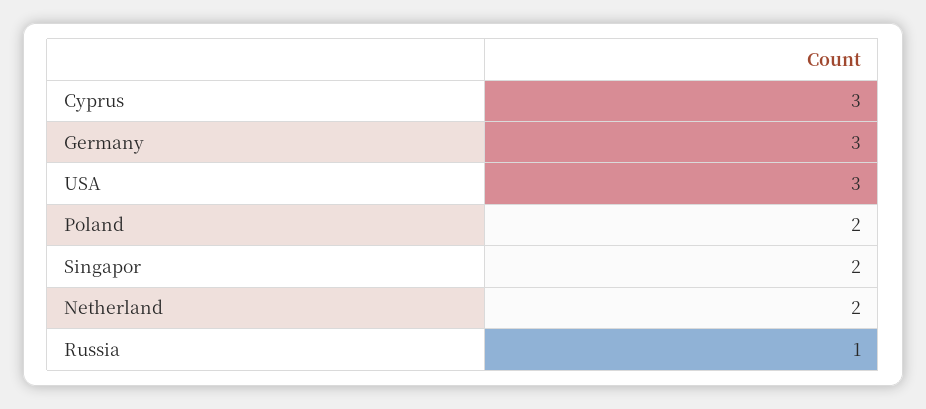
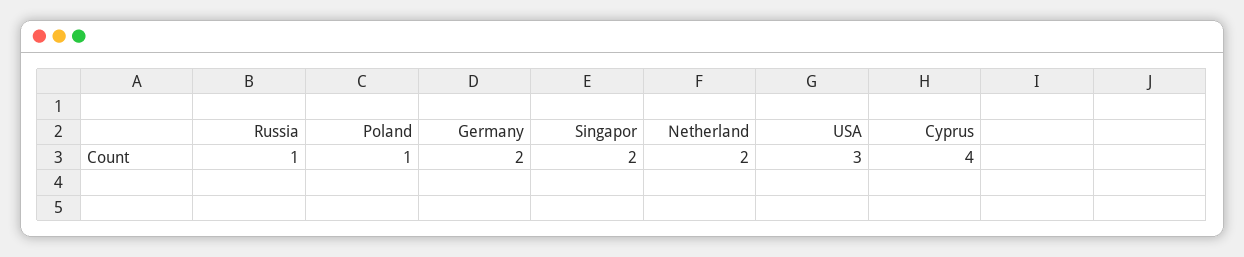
  {
-   "Cyprus": 3,
+   "Cyprus": 4,
-   "Germany": 3,
+   "Germany": 2,
    "USA": 3,
-   "Poland": 2,
+   "Poland": 1,
    "Singapor": 2,
    "Netherland": 2,
    "Russia": 1
  }

